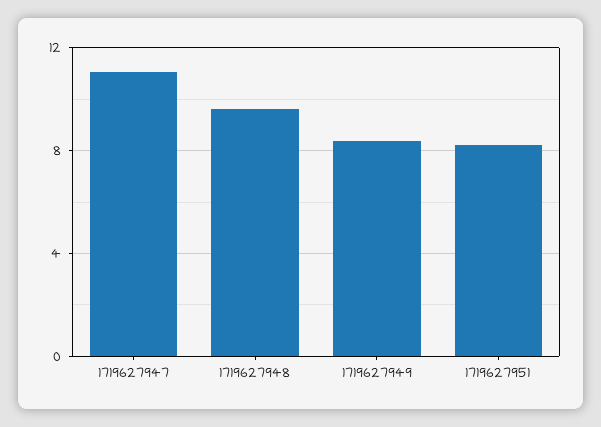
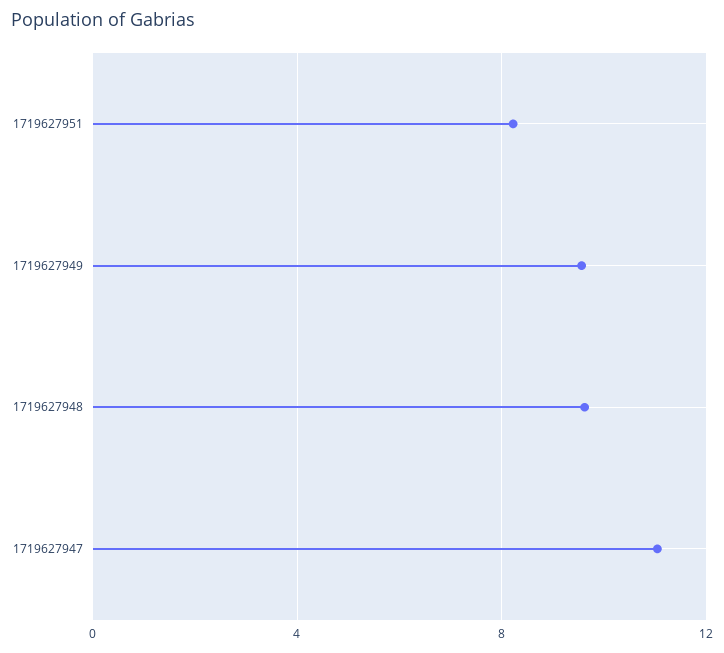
  {
    "1719627947": 11,
    "1719627948": 9.5,
-   "1719627949": 8.5,
+   "1719627949": 9.5,
    "1719627951": 8
  }

